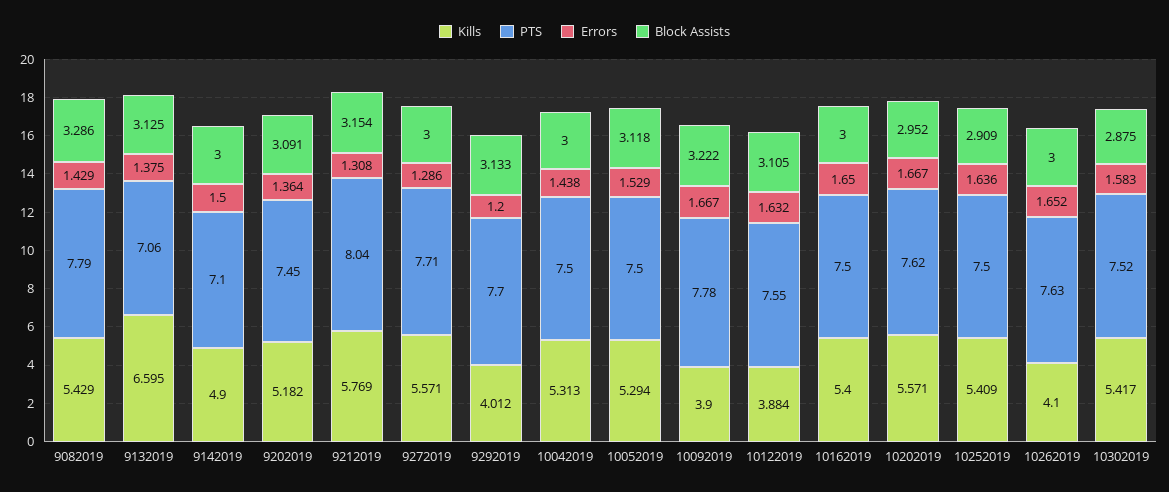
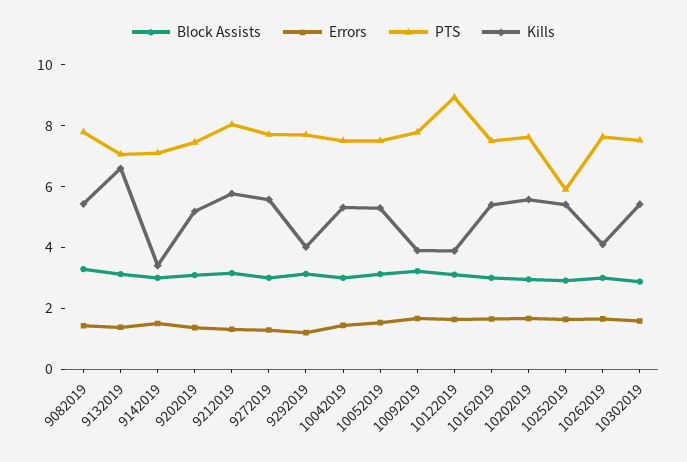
  {
    "Kills": {
      "9082019": 5.429,
      "9132019": 6.595,
-     "9142019": 4.9,
+     "9142019": 3.5,
      "9202019": 5.182,
      "9212019": 5.769,
      "9272019": 5.571,
      "9292019": 4.012,
      "10042019": 5.313,
      "10052019": 5.294,
      "10092019": 3.9,
      "10122019": 3.884,
      "10162019": 5.4,
      "10202019": 5.571,
      "10252019": 5.409,
      "10262019": 4.1,
      "10302019": 5.417
    },
    "PTS": {
      "9082019": 7.79,
      "9132019": 7.06,
      "9142019": 7.1,
      "9202019": 7.45,
      "9212019": 8.04,
      "9272019": 7.71,
      "9292019": 7.7,
      "10042019": 7.5,
      "10052019": 7.5,
      "10092019": 7.78,
-     "10122019": 7.55,
+     "10122019": 9,
      "10162019": 7.5,
      "10202019": 7.62,
-     "10252019": 7.5,
+     "10252019": 6,
      "10262019": 7.63,
      "10302019": 7.52
    },
    "Errors": {
      "9082019": 1.429,
      "9132019": 1.375,
      "9142019": 1.5,
      "9202019": 1.364,
      "9212019": 1.308,
      "9272019": 1.286,
      "9292019": 1.2,
      "10042019": 1.438,
      "10052019": 1.529,
      "10092019": 1.667,
      "10122019": 1.632,
      "10162019": 1.65,
      "10202019": 1.667,
      "10252019": 1.636,
      "10262019": 1.652,
      "10302019": 1.583
    },
    "Block Assists": {
      "9082019": 3.286,
      "9132019": 3.125,
      "9142019": 3,
      "9202019": 3.091,
      "9212019": 3.154,
      "9272019": 3,
      "9292019": 3.133,
      "10042019": 3,
      "10052019": 3.118,
      "10092019": 3.222,
      "10122019": 3.105,
      "10162019": 3,
      "10202019": 2.952,
      "10252019": 2.909,
      "10262019": 3,
      "10302019": 2.875
    }
  }

